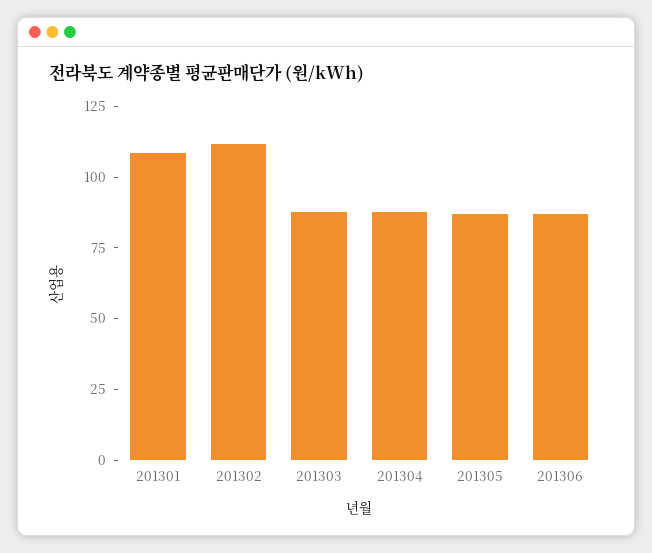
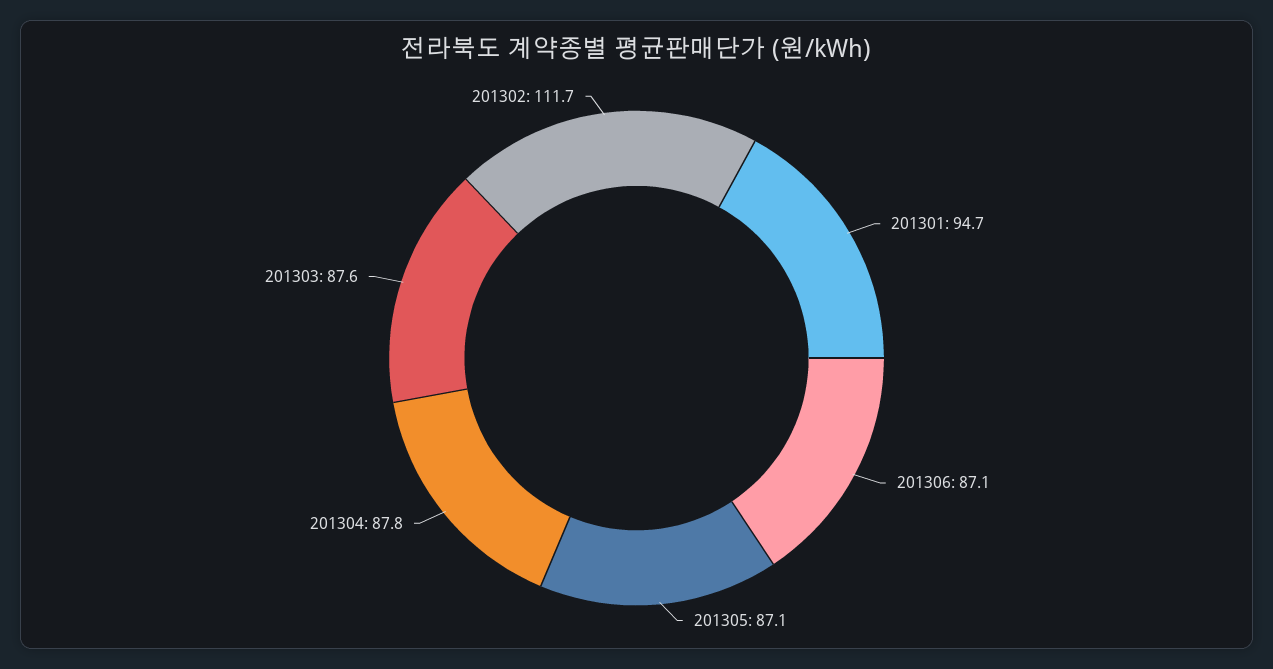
  {
-   "201301": 110,
+   "201301": 94.7,
    "201302": 111.7,
    "201303": 87.6,
    "201304": 87.8,
    "201305": 87.1,
    "201306": 87.1
  }

